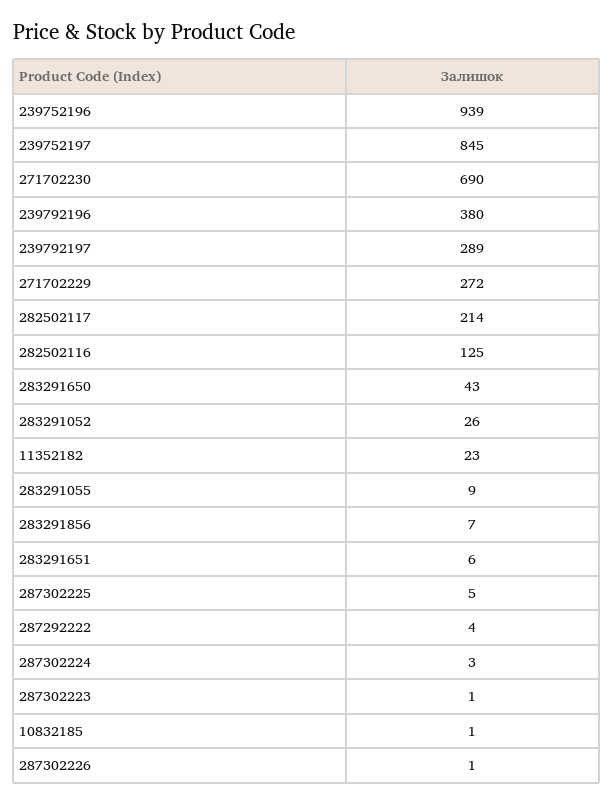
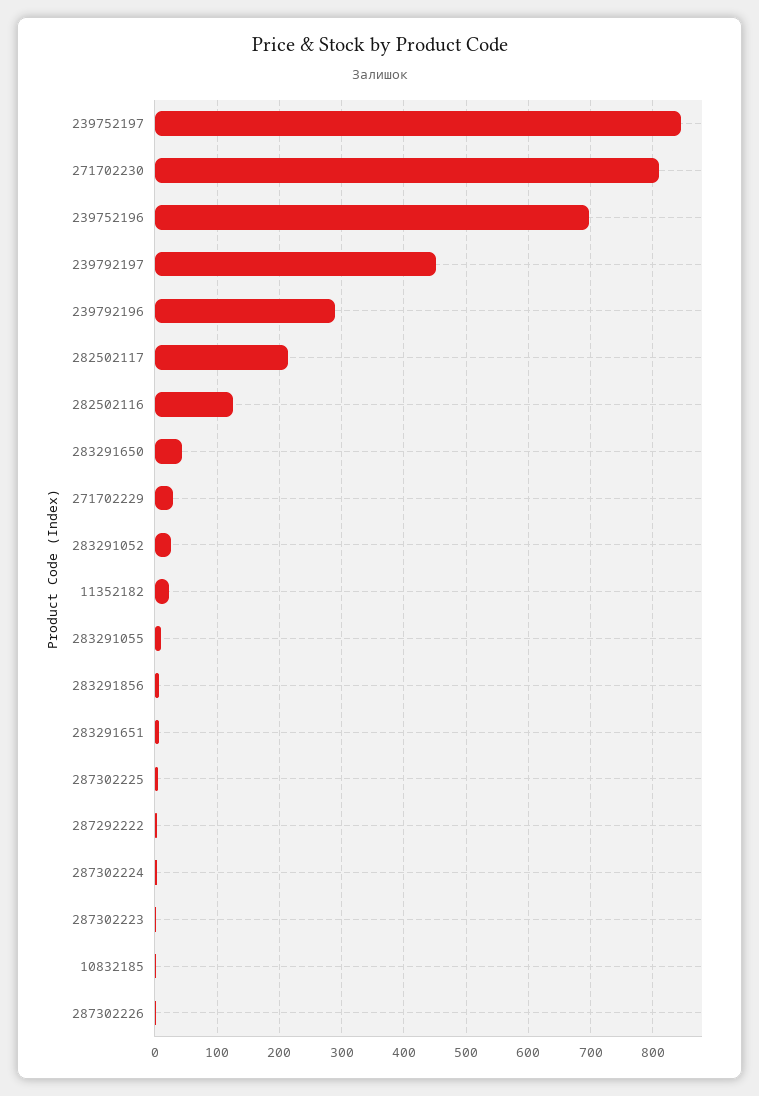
  {
-   "239752196": 939,
+   "239752196": 700,
    "239752197": 845,
-   "271702230": 690,
+   "271702230": 810,
-   "239792196": 380,
+   "239792196": 290,
-   "239792197": 289,
+   "239792197": 450,
-   "271702229": 272,
+   "271702229": 30,
    "282502117": 214,
    "282502116": 125,
    "283291650": 43,
    "283291052": 26,
    "11352182": 23,
    "283291055": 9,
    "283291856": 7,
    "283291651": 6,
    "287302225": 5,
    "287292222": 4,
    "287302224": 3,
    "287302223": 1,
    "10832185": 1,
    "287302226": 1
  }

